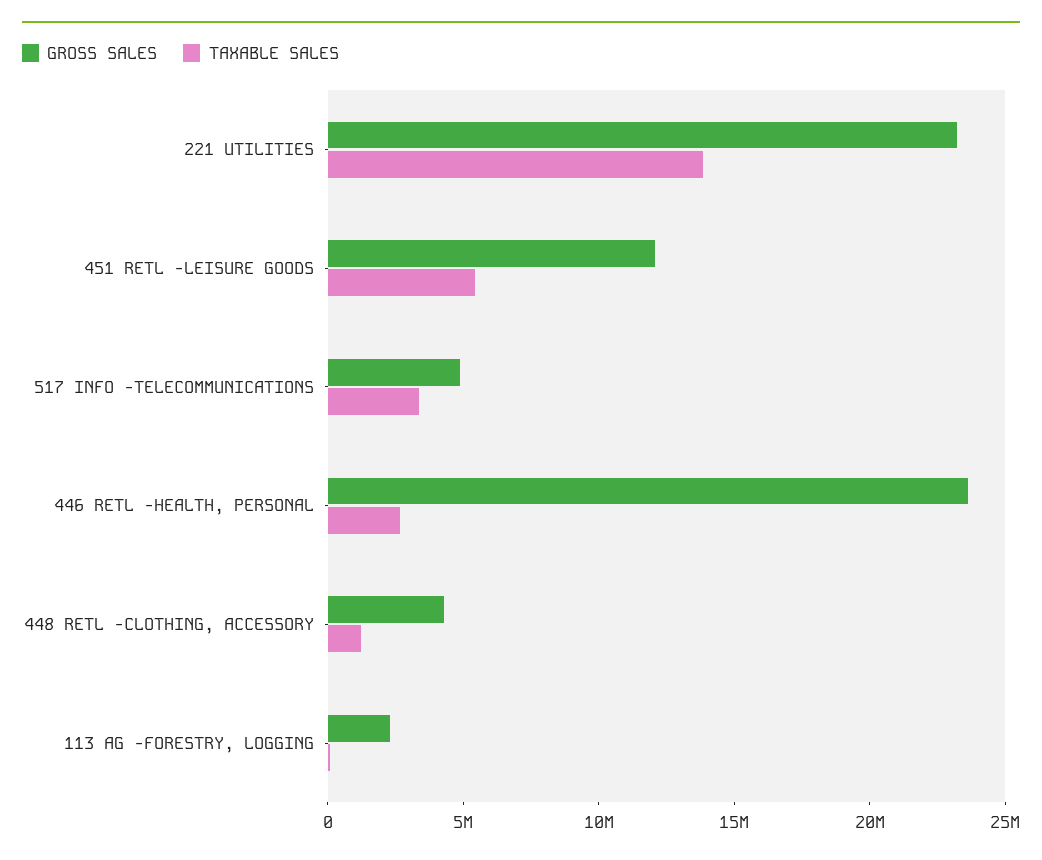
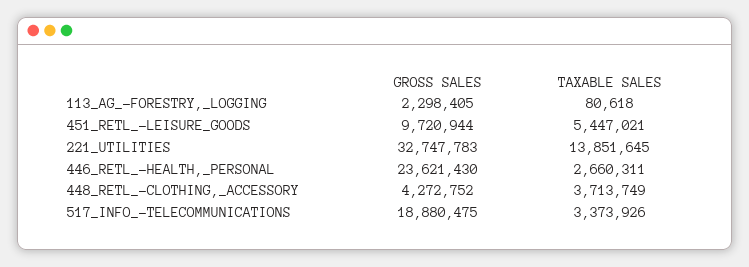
  {
    "GROSS SALES": {
-     "221 UTILITIES": 23000000,
+     "221 UTILITIES": 32747783,
-     "451 RETL -LEISURE GOODS": 12000000,
+     "451 RETL -LEISURE GOODS": 9720944,
-     "517 INFO -TELECOMMUNICATIONS": 5000000,
+     "517 INFO -TELECOMMUNICATIONS": 18880475,
      "446 RETL -HEALTH, PERSONAL": 23621430,
      "448 RETL -CLOTHING, ACCESSORY": 4272752,
      "113 AG -FORESTRY, LOGGING": 2298405
    },
    "TAXABLE SALES": {
      "221 UTILITIES": 13851645,
      "451 RETL -LEISURE GOODS": 5447021,
      "517 INFO -TELECOMMUNICATIONS": 3373926,
      "446 RETL -HEALTH, PERSONAL": 2660311,
-     "448 RETL -CLOTHING, ACCESSORY": 1000000,
+     "448 RETL -CLOTHING, ACCESSORY": 3713749,
      "113 AG -FORESTRY, LOGGING": 80618
    }
  }

